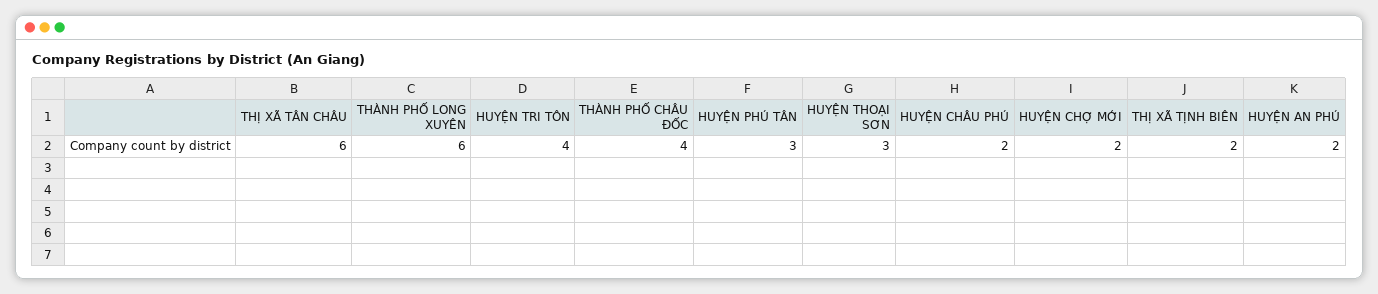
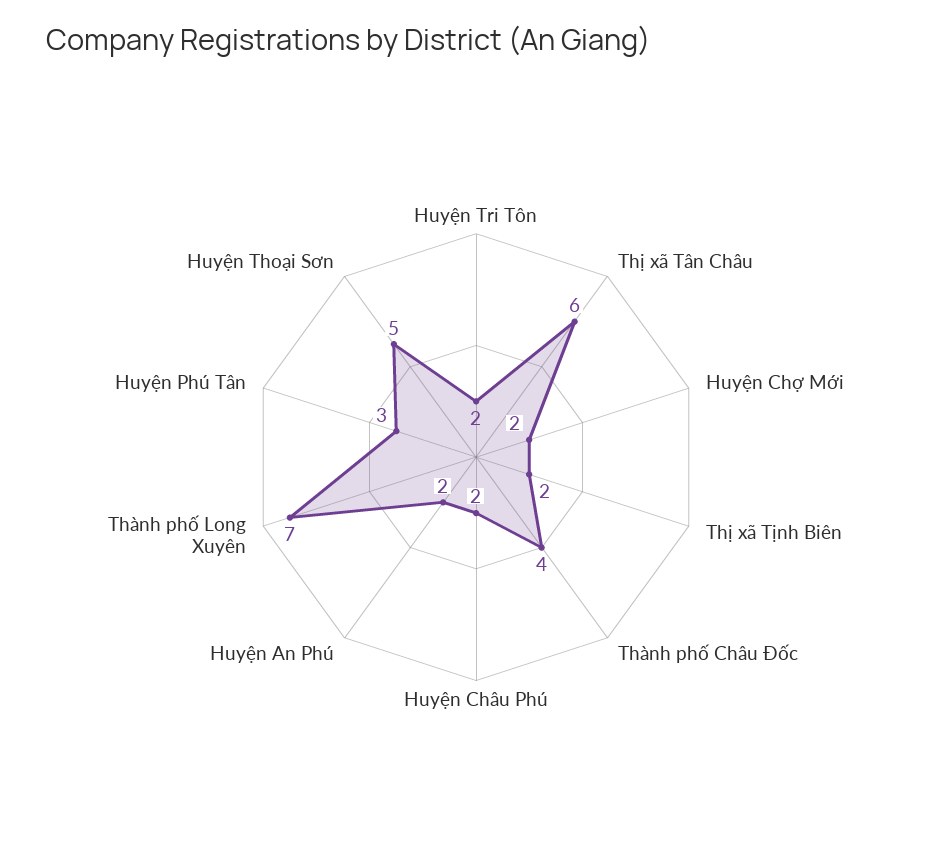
  {
    "THỊ XÃ TÂN CHÂU": 6,
-   "THÀNH PHỐ LONG XUYÊN": 6,
+   "THÀNH PHỐ LONG XUYÊN": 7,
-   "HUYỆN TRI TÔN": 4,
+   "HUYỆN TRI TÔN": 2,
    "THÀNH PHỐ CHÂU ĐỐC": 4,
    "HUYỆN PHÚ TÂN": 3,
-   "HUYỆN THOẠI SƠN": 3,
+   "HUYỆN THOẠI SƠN": 5,
    "HUYỆN CHÂU PHÚ": 2,
    "HUYỆN CHỢ MỚI": 2,
    "THỊ XÃ TỊNH BIÊN": 2,
    "HUYỆN AN PHÚ": 2
  }

